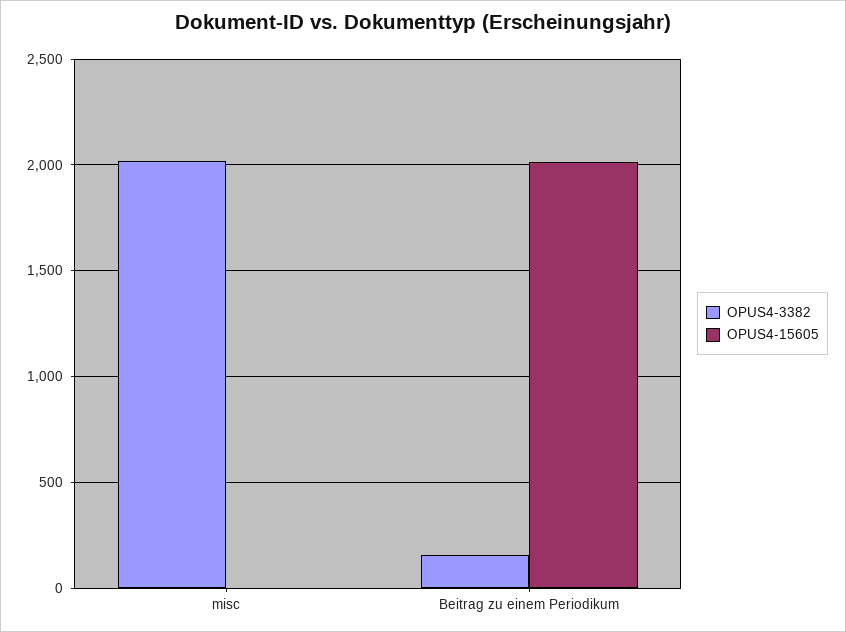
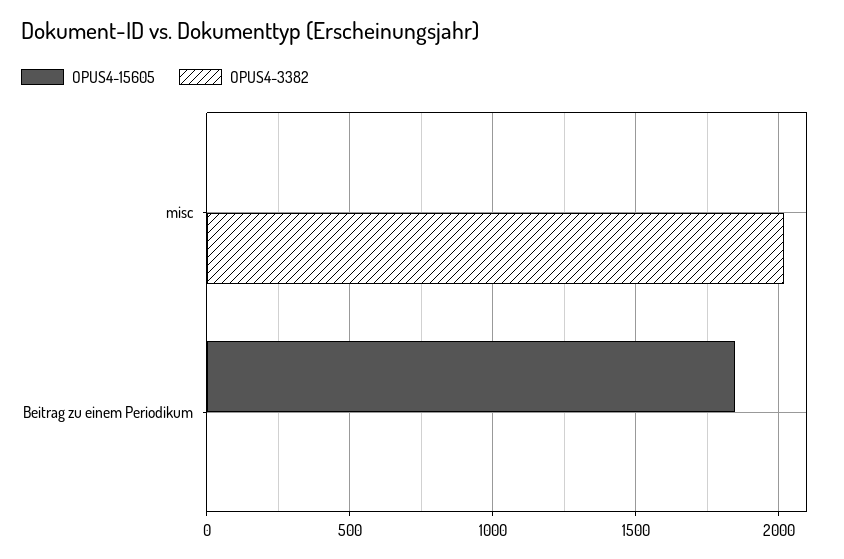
  {
    "OPUS4-3382": {
      "misc": 2000,
-     "Beitrag zu einem Periodikum": 150
+     "Beitrag zu einem Periodikum": 0
    },
    "OPUS4-15605": {
      "misc": 0,
-     "Beitrag zu einem Periodikum": 2000
+     "Beitrag zu einem Periodikum": 1850
    }
  }

